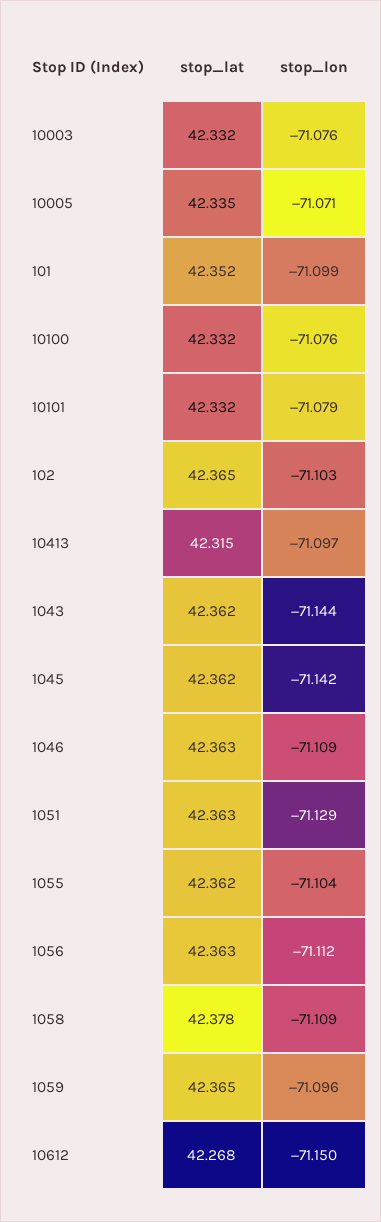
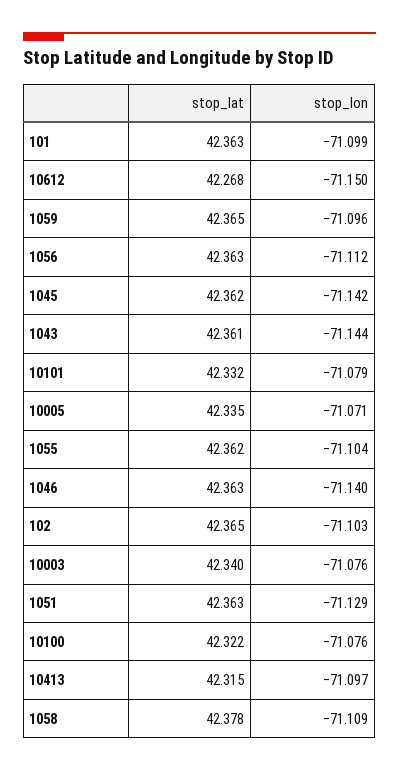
  {
    "stop_lat": {
-     "10003": 42.332,
+     "10003": 42.34,
      "10005": 42.335,
-     "101": 42.352,
+     "101": 42.363,
-     "10100": 42.332,
+     "10100": 42.322,
      "10101": 42.332,
      "102": 42.365,
      "10413": 42.315,
-     "1043": 42.362,
+     "1043": 42.361,
      "1045": 42.362,
      "1046": 42.363,
      "1051": 42.363,
      "1055": 42.362,
      "1056": 42.363,
      "1058": 42.378,
      "1059": 42.365,
      "10612": 42.268
    },
    "stop_lon": {
      "10003": -71.076,
      "10005": -71.071,
      "101": -71.099,
      "10100": -71.076,
      "10101": -71.079,
      "102": -71.103,
      "10413": -71.097,
      "1043": -71.144,
      "1045": -71.142,
-     "1046": -71.109,
+     "1046": -71.14,
      "1051": -71.129,
      "1055": -71.104,
      "1056": -71.112,
      "1058": -71.109,
      "1059": -71.096,
      "10612": -71.15
    }
  }

